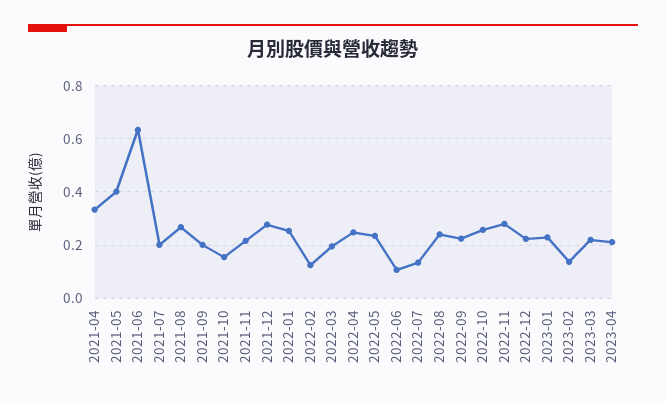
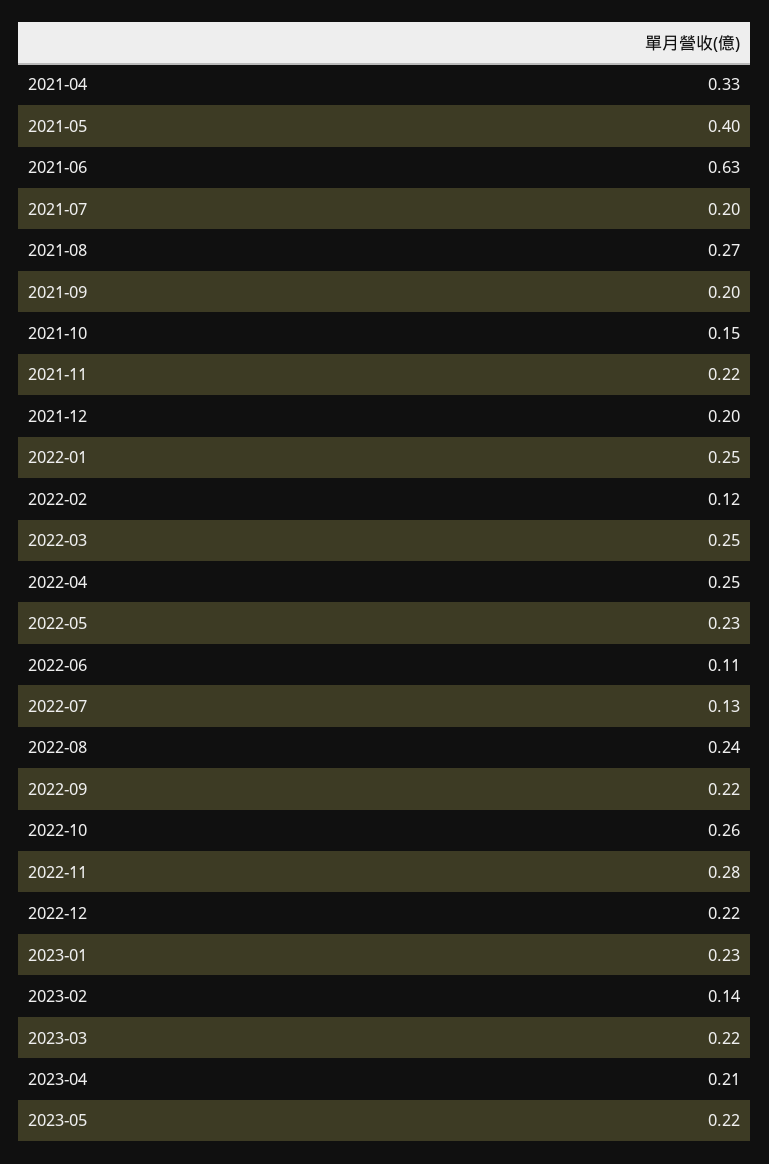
  {
    "2021-04": 0.33,
    "2021-05": 0.4,
    "2021-06": 0.63,
    "2021-07": 0.2,
    "2021-08": 0.27,
    "2021-09": 0.2,
    "2021-10": 0.15,
    "2021-11": 0.22,
-   "2021-12": 0.275,
+   "2021-12": 0.2,
    "2022-01": 0.25,
    "2022-02": 0.12,
-   "2022-03": 0.2,
+   "2022-03": 0.25,
    "2022-04": 0.25,
    "2022-05": 0.23,
    "2022-06": 0.11,
    "2022-07": 0.13,
    "2022-08": 0.24,
    "2022-09": 0.22,
    "2022-10": 0.26,
    "2022-11": 0.28,
    "2022-12": 0.22,
    "2023-01": 0.23,
    "2023-02": 0.14,
    "2023-03": 0.22,
-   "2023-04": 0.21
+   "2023-04": 0.21,
+   "2023-05": 0.22
  }

